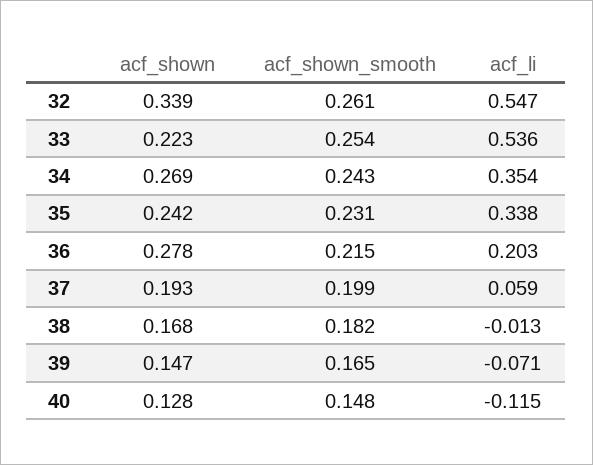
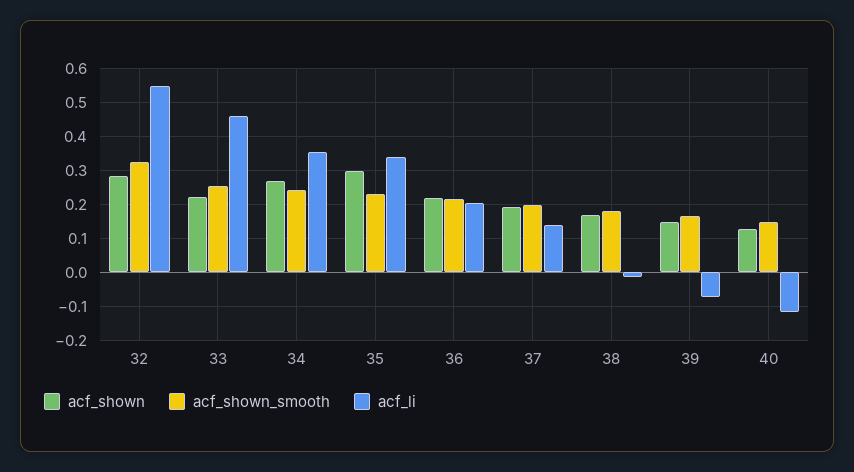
  {
    "acf_shown": {
-     "32": 0.339,
+     "32": 0.28,
      "33": 0.223,
      "34": 0.269,
-     "35": 0.242,
+     "35": 0.3,
-     "36": 0.278,
+     "36": 0.22,
      "37": 0.193,
      "38": 0.168,
      "39": 0.147,
      "40": 0.128
    },
    "acf_shown_smooth": {
-     "32": 0.261,
+     "32": 0.32,
      "33": 0.254,
      "34": 0.243,
      "35": 0.231,
      "36": 0.215,
      "37": 0.199,
      "38": 0.182,
      "39": 0.165,
      "40": 0.148
    },
    "acf_li": {
      "32": 0.547,
-     "33": 0.536,
+     "33": 0.46,
      "34": 0.354,
      "35": 0.338,
      "36": 0.203,
-     "37": 0.059,
+     "37": 0.14,
      "38": -0.013,
      "39": -0.071,
      "40": -0.115
    }
  }

